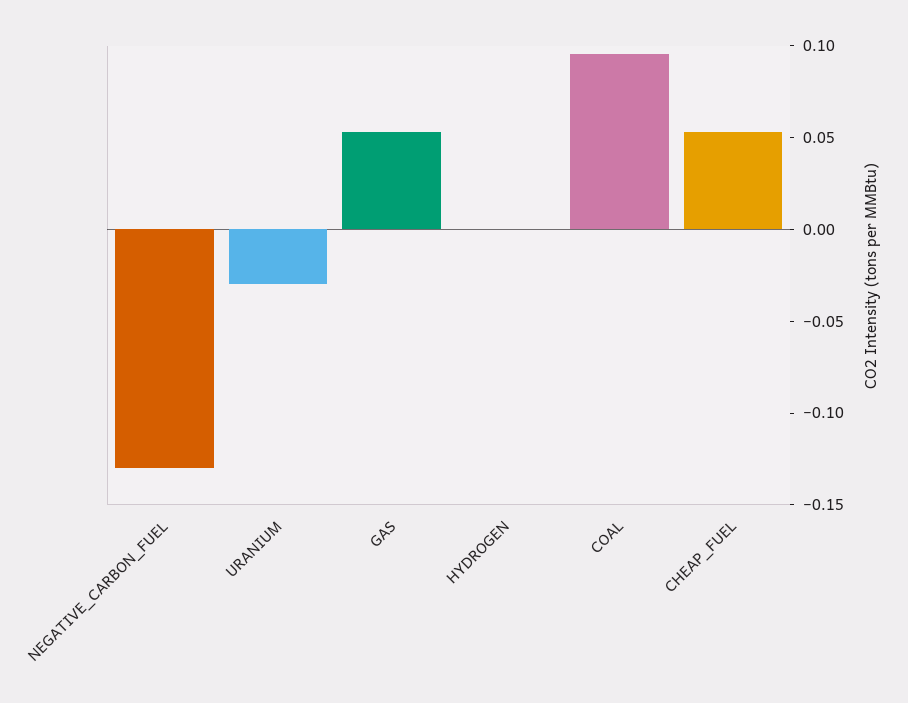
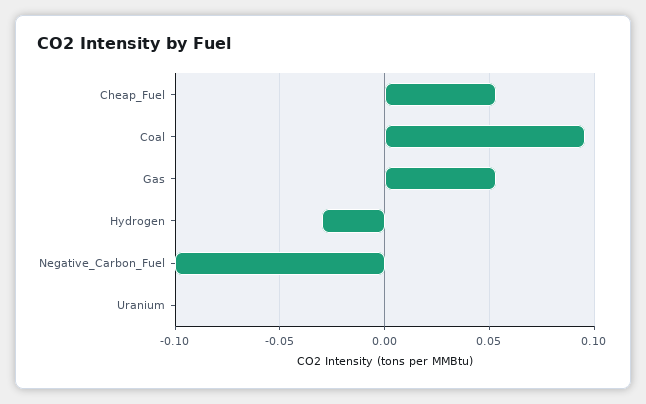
  {
-   "NEGATIVE_CARBON_FUEL": -0.13,
+   "NEGATIVE_CARBON_FUEL": -0.1,
-   "URANIUM": -0.03,
+   "URANIUM": 0,
    "GAS": 0.055,
-   "HYDROGEN": 0,
+   "HYDROGEN": -0.03,
    "COAL": 0.095,
    "CHEAP_FUEL": 0.055
  }

